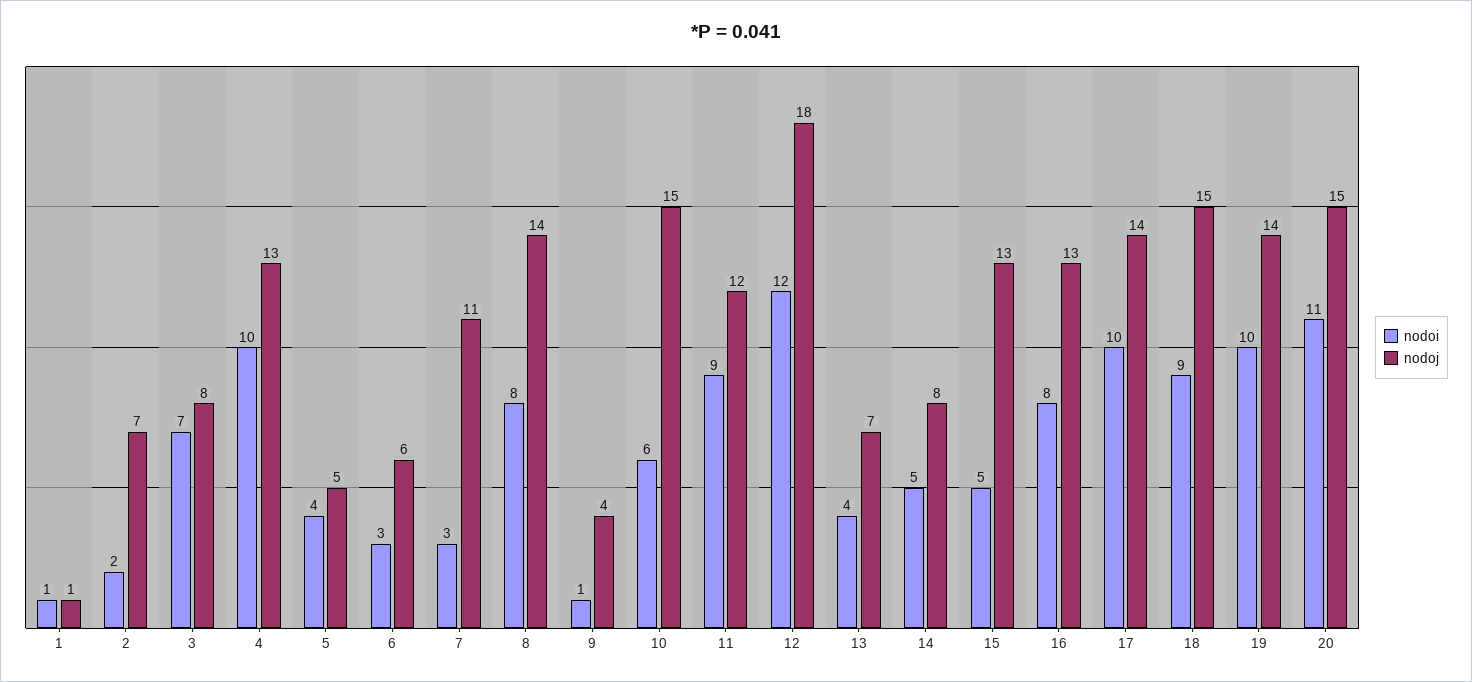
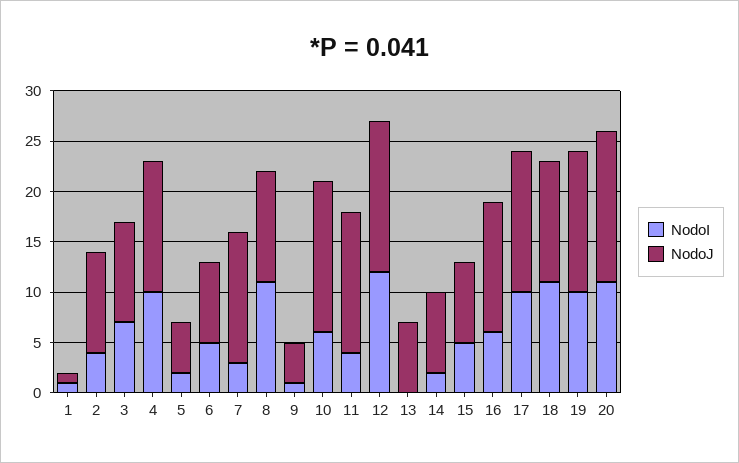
  {
    "nodoi": {
      "1": 1,
-     "2": 2,
+     "2": 4,
      "3": 7,
      "4": 10,
-     "5": 4,
+     "5": 2,
-     "6": 3,
+     "6": 5,
      "7": 3,
-     "8": 8,
+     "8": 11,
      "9": 1,
      "10": 6,
-     "11": 9,
+     "11": 4,
      "12": 12,
-     "13": 4,
+     "13": 0,
-     "14": 5,
+     "14": 2,
      "15": 5,
-     "16": 8,
+     "16": 6,
      "17": 10,
-     "18": 9,
+     "18": 11,
      "19": 10,
      "20": 11
    },
    "nodoj": {
      "1": 1,
-     "2": 7,
+     "2": 10,
-     "3": 8,
+     "3": 10,
      "4": 13,
      "5": 5,
-     "6": 6,
+     "6": 8,
-     "7": 11,
+     "7": 13,
-     "8": 14,
+     "8": 11,
      "9": 4,
      "10": 15,
-     "11": 12,
+     "11": 14,
-     "12": 18,
+     "12": 15,
      "13": 7,
      "14": 8,
-     "15": 13,
+     "15": 8,
      "16": 13,
      "17": 14,
-     "18": 15,
+     "18": 12,
      "19": 14,
      "20": 15
    }
  }

